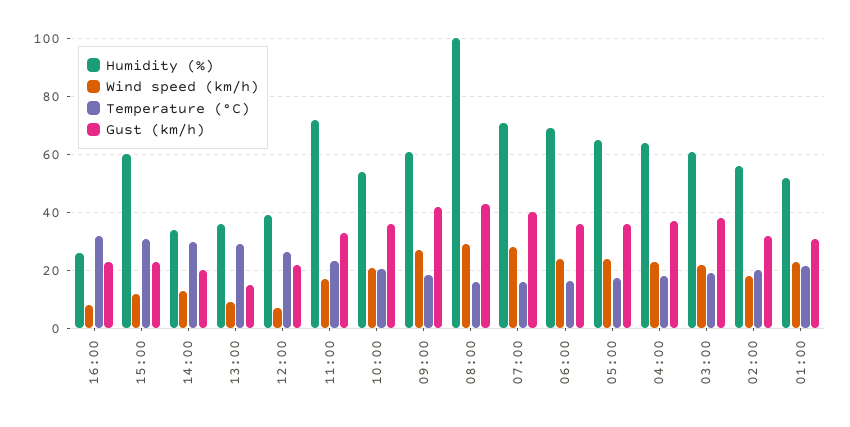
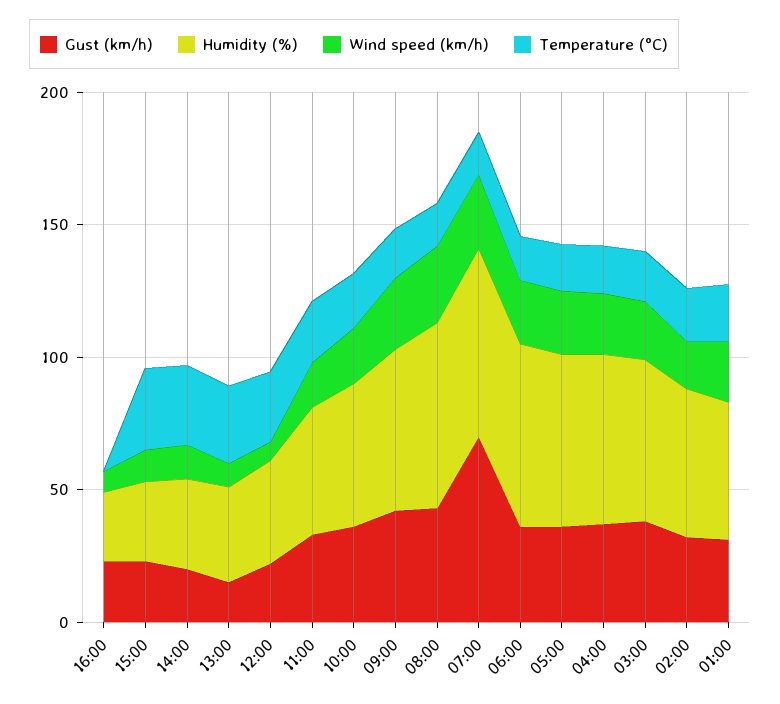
  {
    "Humidity (%)": {
      "16:00": 25,
-     "15:00": 60,
+     "15:00": 30,
      "14:00": 35,
      "13:00": 35,
      "12:00": 40,
-     "11:00": 72.5,
+     "11:00": 50,
      "10:00": 55,
      "09:00": 60,
-     "08:00": 100,
+     "08:00": 70,
      "07:00": 70,
      "06:00": 70,
      "05:00": 65,
      "04:00": 65,
      "03:00": 60,
      "02:00": 55,
      "01:00": 52.5
    },
    "Wind speed (km/h)": {
      "16:00": 7.5,
      "15:00": 12.5,
      "14:00": 12.5,
      "13:00": 10,
      "12:00": 7.5,
      "11:00": 17.5,
      "10:00": 20,
      "09:00": 27.5,
      "08:00": 30,
      "07:00": 27.5,
      "06:00": 25,
      "05:00": 25,
      "04:00": 22.5,
      "03:00": 22.5,
      "02:00": 17.5,
      "01:00": 22.5
    },
    "Temperature (°C)": {
-     "16:00": 32.5,
+     "16:00": 0,
      "15:00": 30,
      "14:00": 30,
      "13:00": 30,
      "12:00": 27.5,
      "11:00": 22.5,
      "10:00": 20,
      "09:00": 17.5,
      "08:00": 15,
      "07:00": 15,
      "06:00": 17.5,
      "05:00": 17.5,
      "04:00": 17.5,
      "03:00": 20,
      "02:00": 20,
      "01:00": 22.5
    },
    "Gust (km/h)": {
      "16:00": 22.5,
      "15:00": 22.5,
      "14:00": 20,
      "13:00": 15,
      "12:00": 22.5,
      "11:00": 32.5,
      "10:00": 35,
      "09:00": 42.5,
      "08:00": 42.5,
-     "07:00": 40,
+     "07:00": 70,
      "06:00": 35,
      "05:00": 35,
      "04:00": 37.5,
      "03:00": 37.5,
      "02:00": 32.5,
      "01:00": 30
    }
  }

